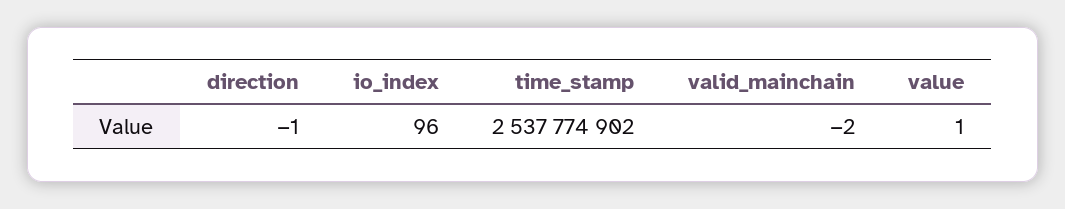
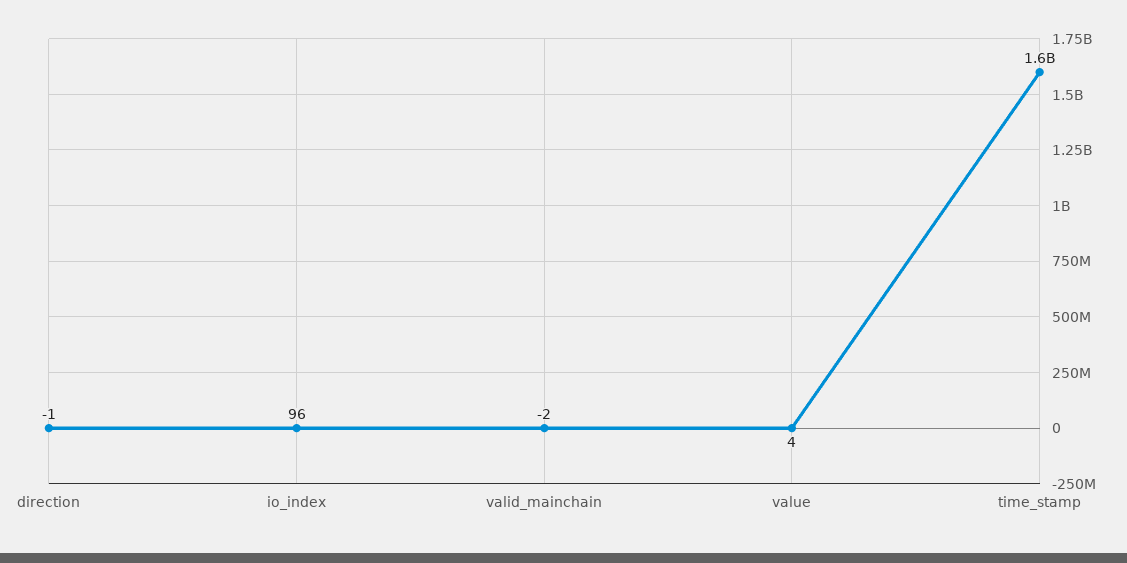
  {
    "direction": -1,
    "io_index": 96,
-   "time_stamp": 2537774902,
+   "time_stamp": 1600000000,
    "valid_mainchain": -2,
-   "value": 1
+   "value": 4
  }

